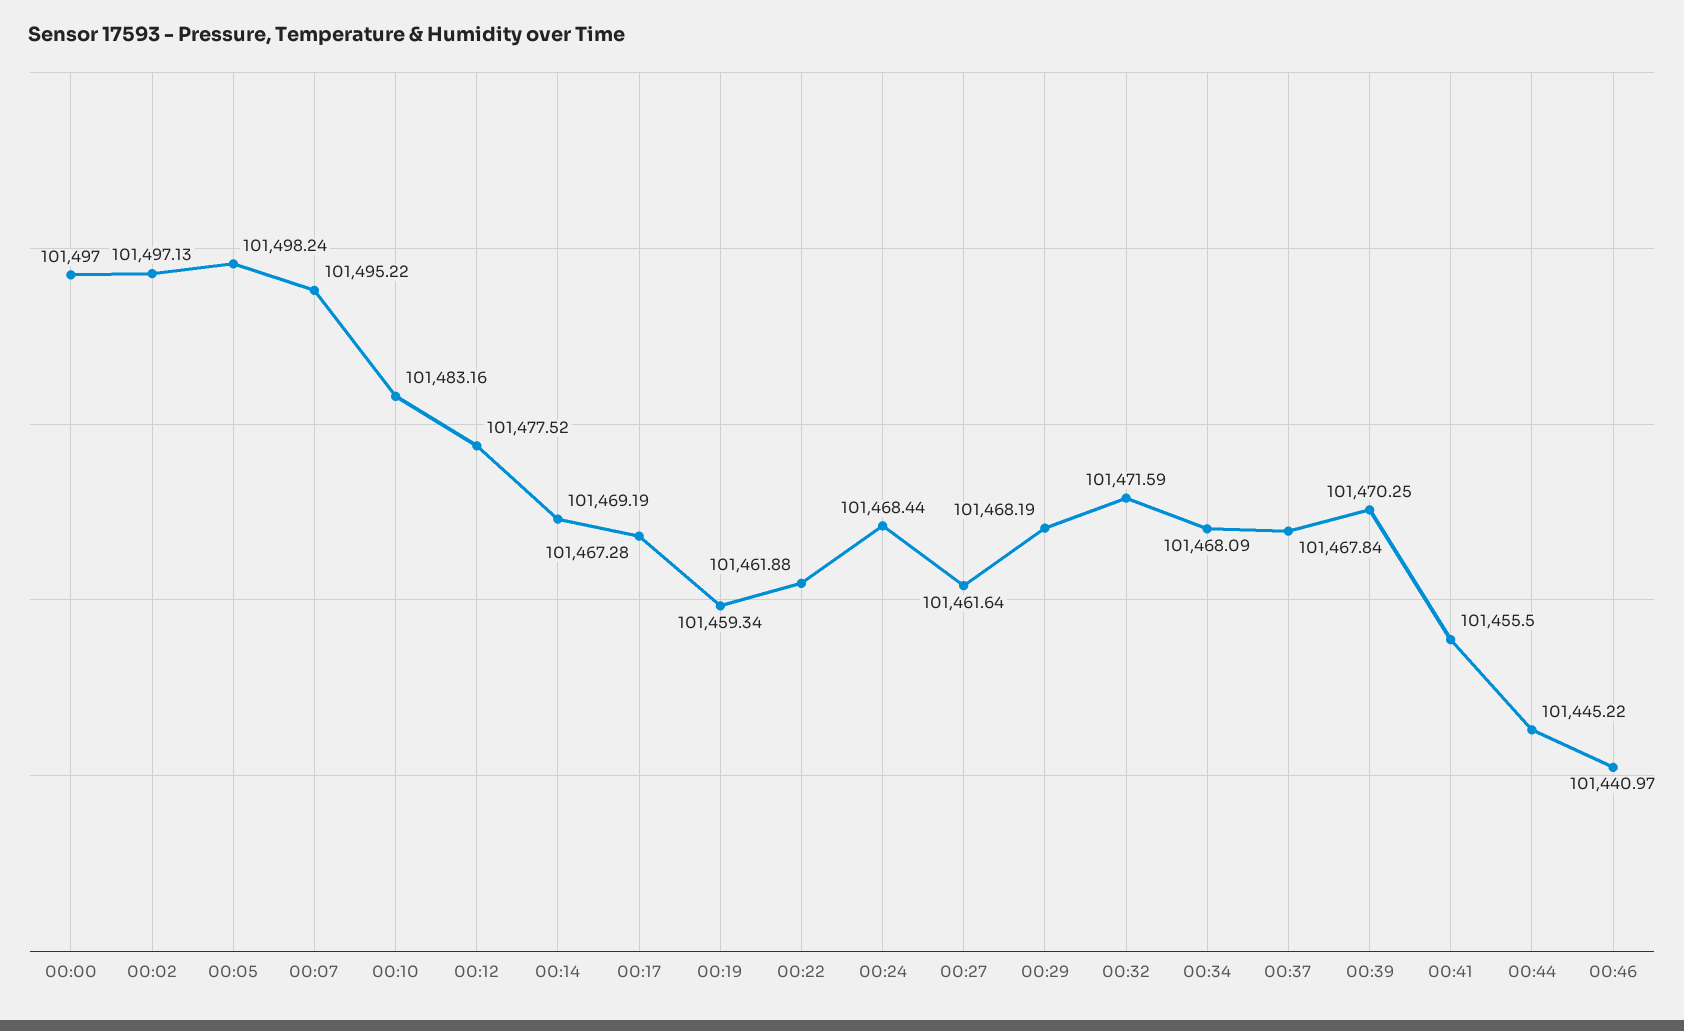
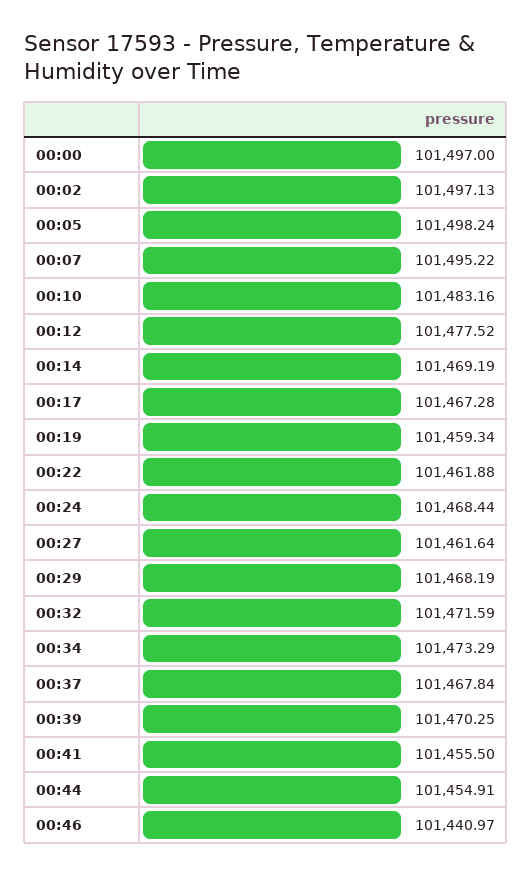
  {
    "00:00": 101497,
    "00:02": 101497.13,
    "00:05": 101498.24,
    "00:07": 101495.22,
    "00:10": 101483.16,
    "00:12": 101477.52,
    "00:14": 101469.19,
    "00:17": 101467.28,
    "00:19": 101459.34,
    "00:22": 101461.88,
    "00:24": 101468.44,
    "00:27": 101461.64,
    "00:29": 101468.19,
    "00:32": 101471.59,
-   "00:34": 101468.09,
+   "00:34": 101473.29,
    "00:37": 101467.84,
    "00:39": 101470.25,
    "00:41": 101455.5,
-   "00:44": 101445.22,
+   "00:44": 101454.91,
    "00:46": 101440.97
  }

